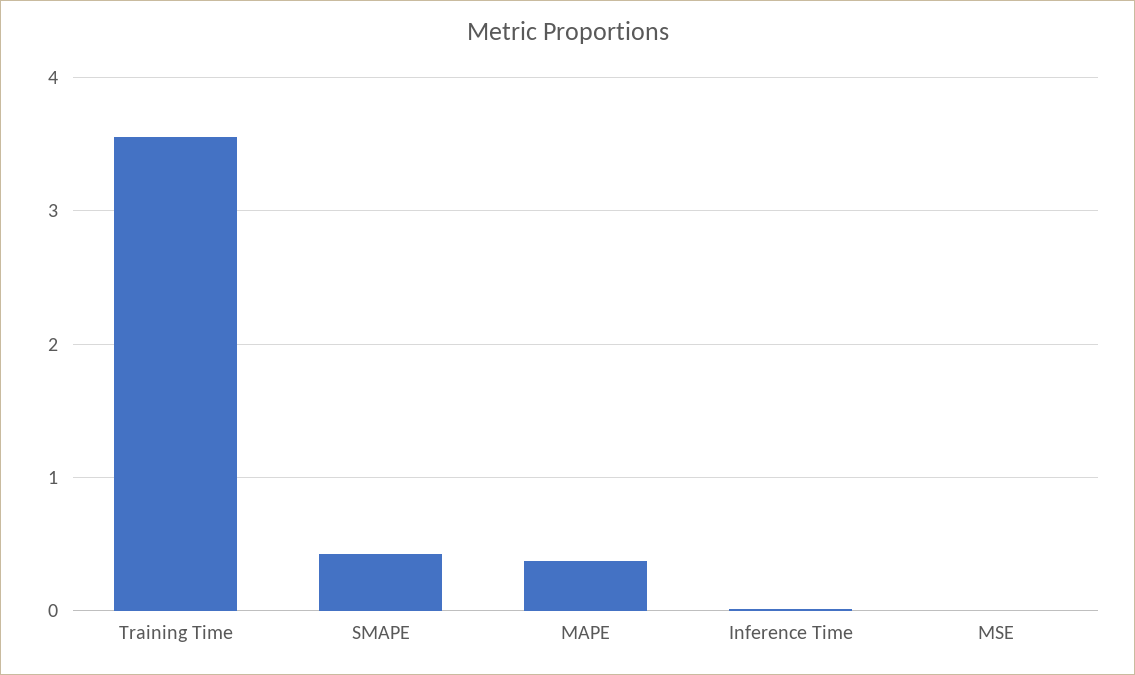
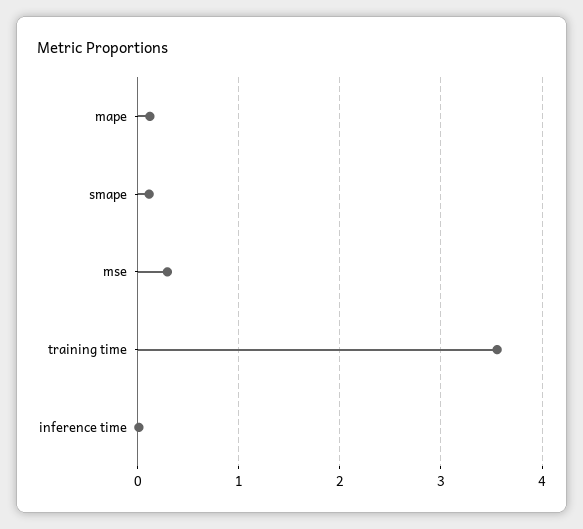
  {
    "Training Time": 3.6,
-   "SMAPE": 0.4,
+   "SMAPE": 0.1,
-   "MAPE": 0.4,
+   "MAPE": 0.1,
    "Inference Time": 0,
-   "MSE": 0
+   "MSE": 0.3
  }

